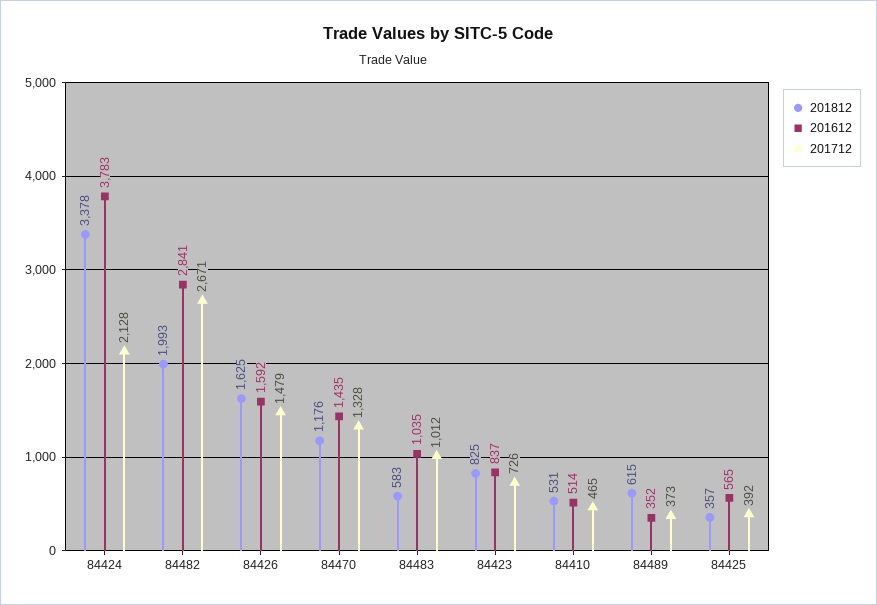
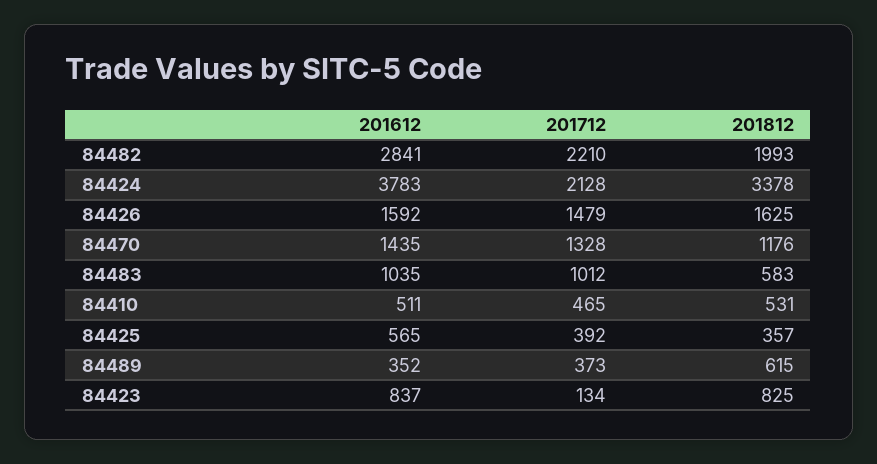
  {
    "201812": {
      "84424": 3378,
      "84482": 1993,
      "84426": 1625,
      "84470": 1176,
      "84483": 583,
      "84423": 825,
      "84410": 531,
      "84489": 615,
      "84425": 357
    },
    "201612": {
      "84424": 3783,
      "84482": 2841,
      "84426": 1592,
      "84470": 1435,
      "84483": 1035,
      "84423": 837,
-     "84410": 514,
+     "84410": 511,
      "84489": 352,
      "84425": 565
    },
    "201712": {
      "84424": 2128,
-     "84482": 2671,
+     "84482": 2210,
      "84426": 1479,
      "84470": 1328,
      "84483": 1012,
-     "84423": 726,
+     "84423": 134,
      "84410": 465,
      "84489": 373,
      "84425": 392
    }
  }

